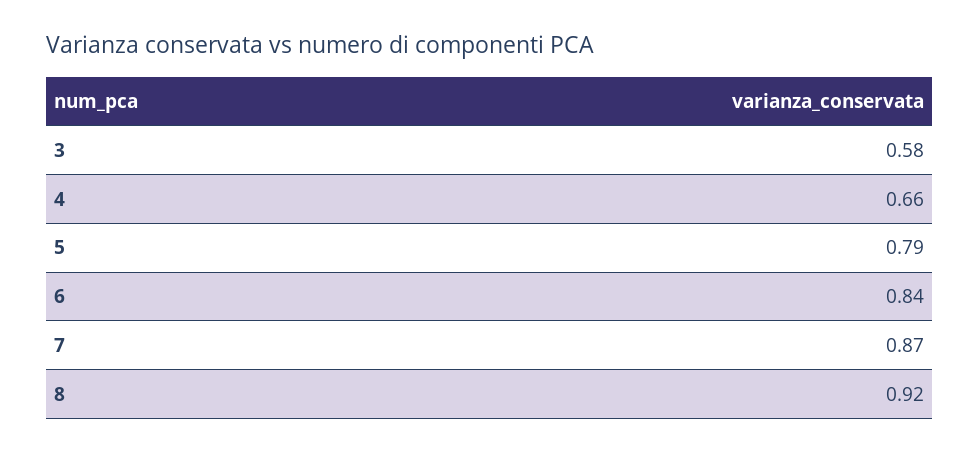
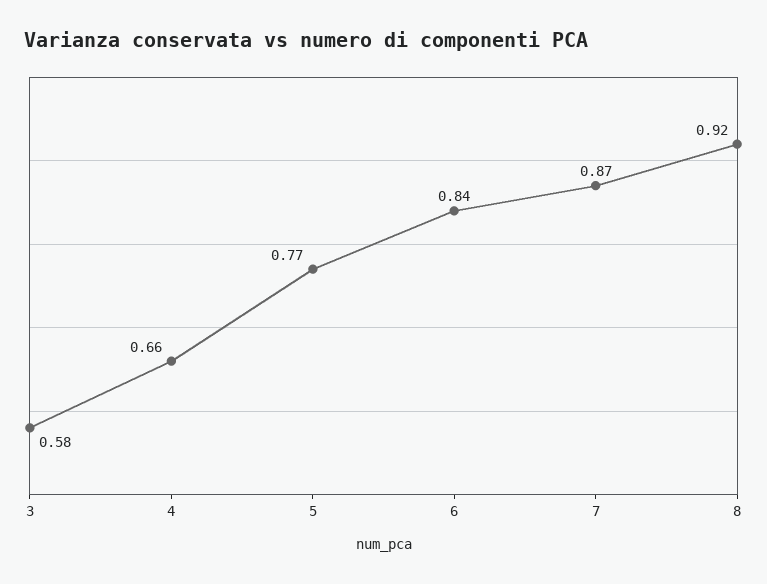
  {
    "3": 0.58,
    "4": 0.66,
-   "5": 0.79,
+   "5": 0.77,
    "6": 0.84,
    "7": 0.87,
    "8": 0.92
  }

